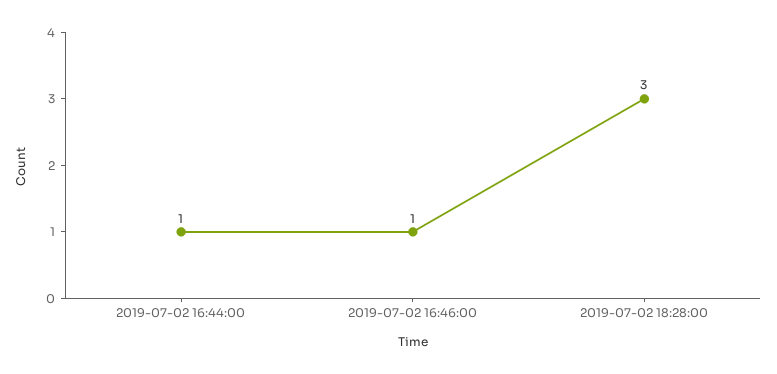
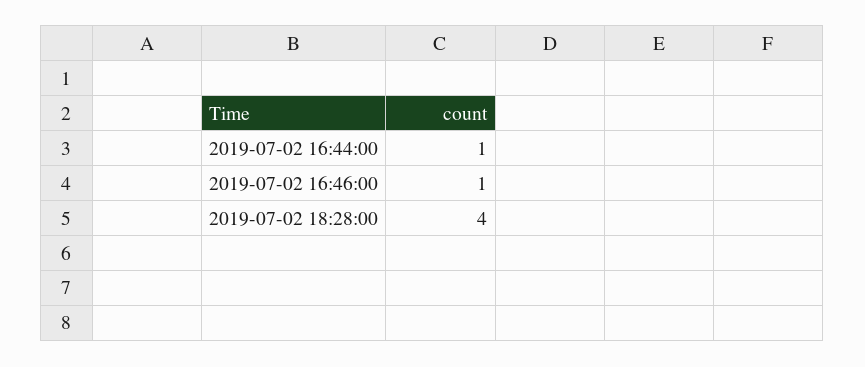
  {
    "2019-07-02 16:44:00": 1,
    "2019-07-02 16:46:00": 1,
-   "2019-07-02 18:28:00": 3
+   "2019-07-02 18:28:00": 4
  }

